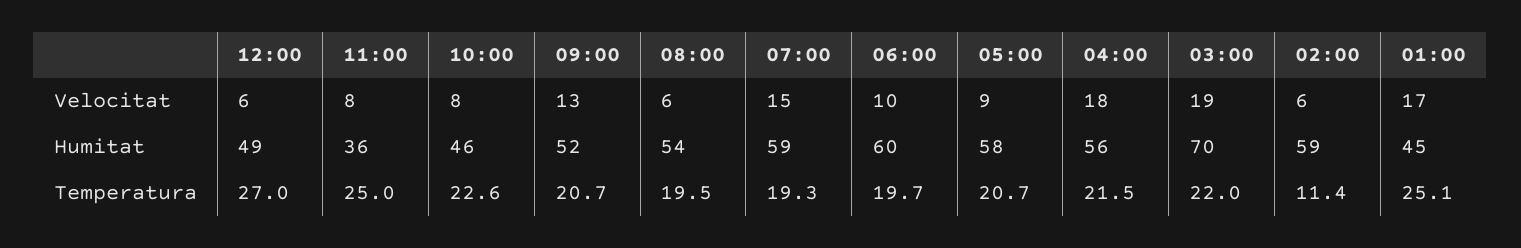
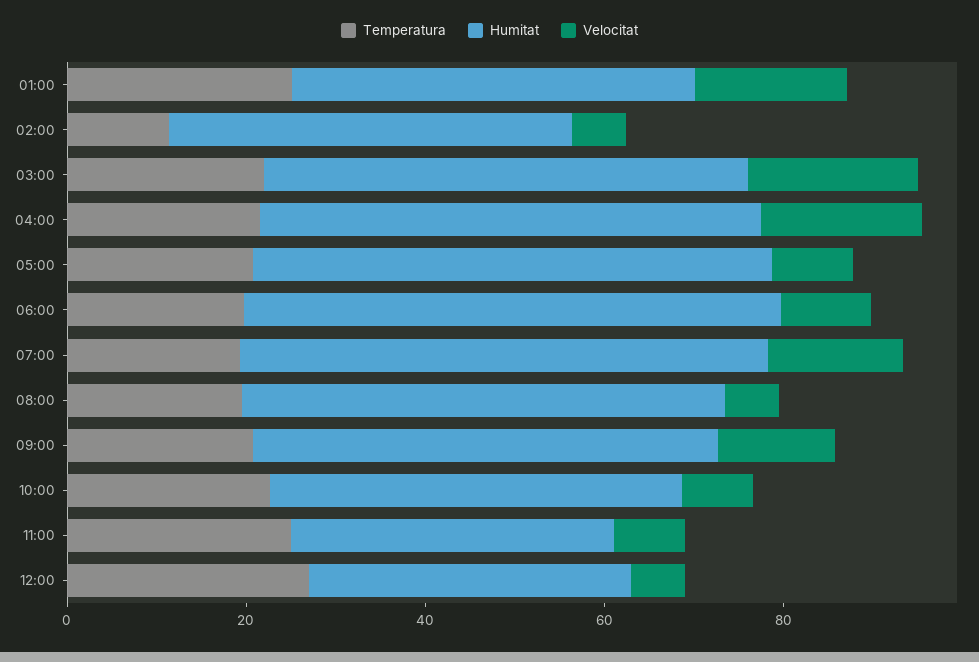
  {
    "Velocitat": {
      "12:00": 6,
      "11:00": 8,
      "10:00": 8,
      "09:00": 13,
      "08:00": 6,
      "07:00": 15,
      "06:00": 10,
      "05:00": 9,
      "04:00": 18,
      "03:00": 19,
      "02:00": 6,
      "01:00": 17
    },
    "Humitat": {
-     "12:00": 49,
+     "12:00": 35,
      "11:00": 36,
      "10:00": 46,
      "09:00": 52,
      "08:00": 54,
      "07:00": 59,
      "06:00": 60,
      "05:00": 58,
      "04:00": 56,
-     "03:00": 70,
+     "03:00": 55,
-     "02:00": 59,
+     "02:00": 45,
      "01:00": 45
    },
    "Temperatura": {
      "12:00": 27,
      "11:00": 25,
      "10:00": 22.6,
      "09:00": 20.7,
      "08:00": 19.5,
      "07:00": 19.3,
      "06:00": 19.7,
      "05:00": 20.7,
      "04:00": 21.5,
      "03:00": 22,
      "02:00": 11.4,
      "01:00": 25.1
    }
  }

